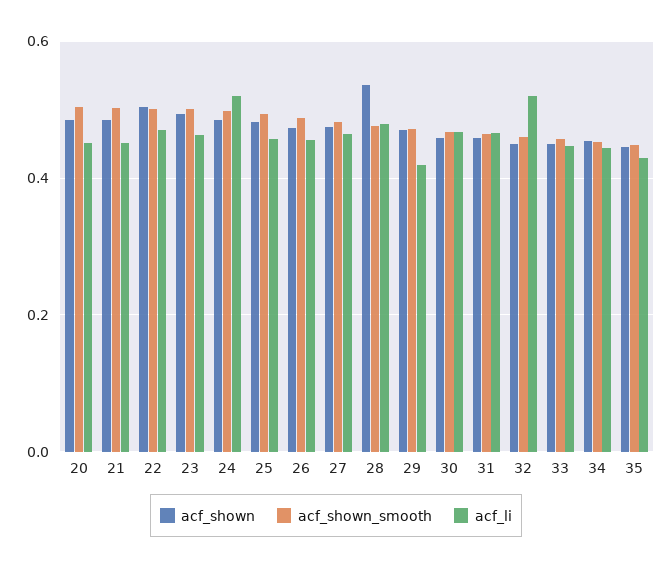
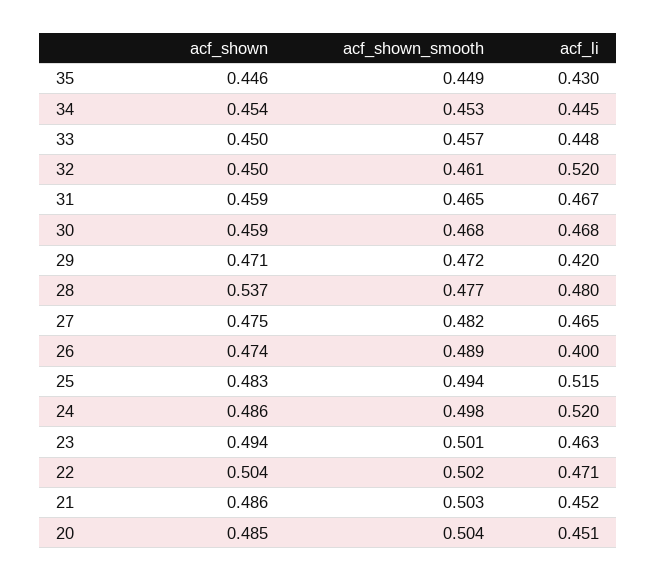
  {
    "acf_shown": {
      "20": 0.485,
      "21": 0.486,
      "22": 0.504,
      "23": 0.494,
      "24": 0.486,
      "25": 0.483,
      "26": 0.474,
      "27": 0.475,
      "28": 0.537,
      "29": 0.471,
      "30": 0.459,
      "31": 0.459,
      "32": 0.45,
      "33": 0.45,
      "34": 0.454,
      "35": 0.446
    },
    "acf_shown_smooth": {
      "20": 0.504,
      "21": 0.503,
      "22": 0.502,
      "23": 0.501,
      "24": 0.498,
      "25": 0.494,
      "26": 0.489,
      "27": 0.482,
      "28": 0.477,
      "29": 0.472,
      "30": 0.468,
      "31": 0.465,
      "32": 0.461,
      "33": 0.457,
      "34": 0.453,
      "35": 0.449
    },
    "acf_li": {
      "20": 0.451,
      "21": 0.452,
      "22": 0.471,
      "23": 0.463,
      "24": 0.52,
-     "25": 0.46,
+     "25": 0.515,
-     "26": 0.46,
+     "26": 0.4,
      "27": 0.465,
      "28": 0.48,
      "29": 0.42,
      "30": 0.468,
      "31": 0.467,
      "32": 0.52,
      "33": 0.448,
      "34": 0.445,
      "35": 0.43
    }
  }

